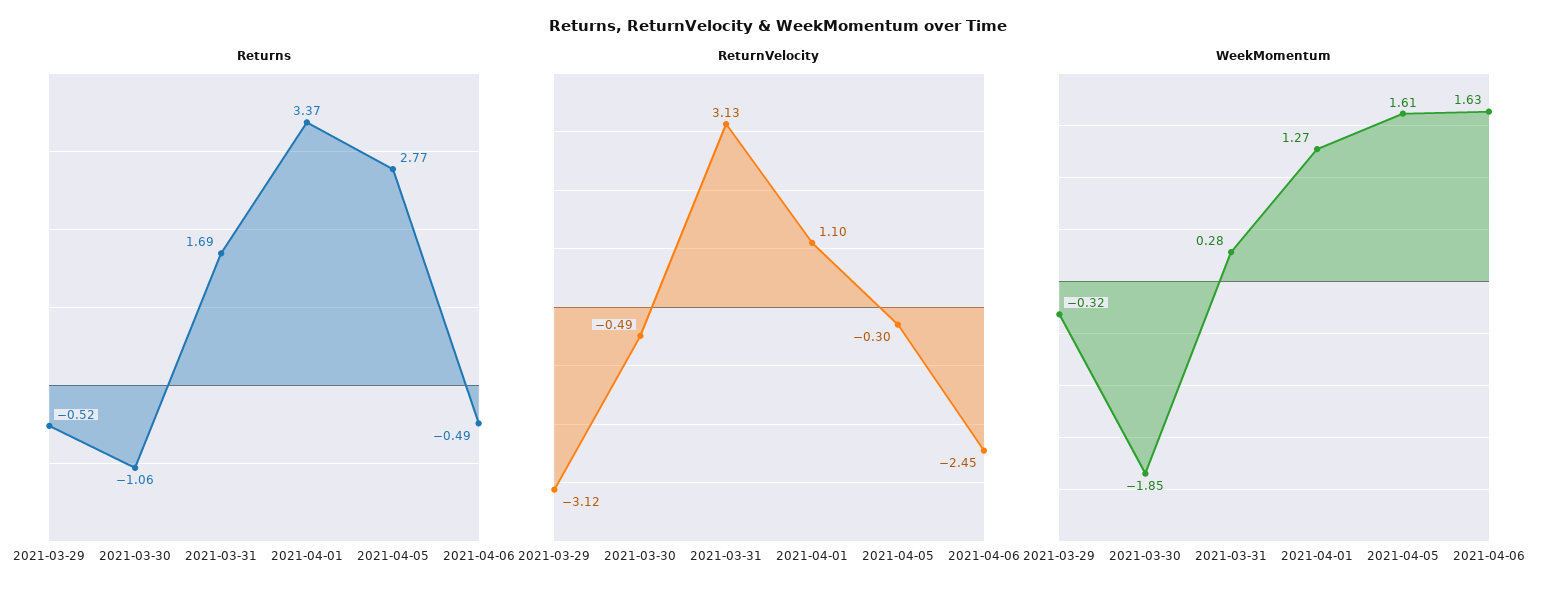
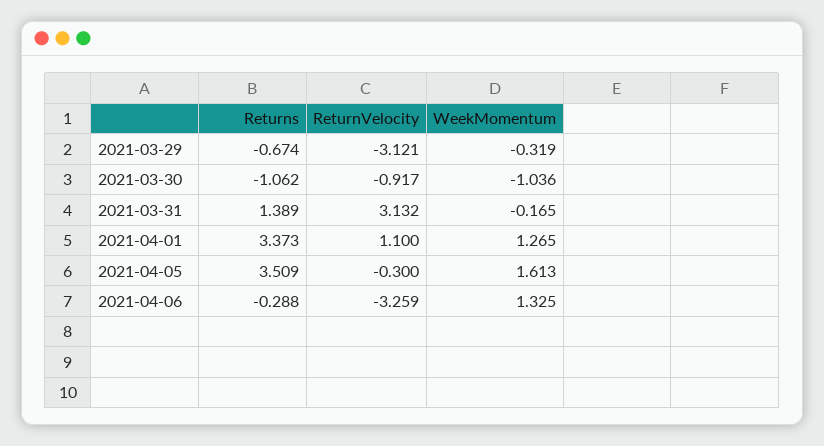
  {
    "Returns": {
-     "2021-03-29": -0.52,
+     "2021-03-29": -0.674,
      "2021-03-30": -1.062,
-     "2021-03-31": 1.69,
+     "2021-03-31": 1.389,
      "2021-04-01": 3.373,
-     "2021-04-05": 2.77,
+     "2021-04-05": 3.509,
-     "2021-04-06": -0.49
+     "2021-04-06": -0.288
    },
    "ReturnVelocity": {
      "2021-03-29": -3.121,
-     "2021-03-30": -0.49,
+     "2021-03-30": -0.917,
      "2021-03-31": 3.132,
      "2021-04-01": 1.1,
      "2021-04-05": -0.3,
-     "2021-04-06": -2.45
+     "2021-04-06": -3.259
    },
    "WeekMomentum": {
      "2021-03-29": -0.319,
-     "2021-03-30": -1.85,
+     "2021-03-30": -1.036,
-     "2021-03-31": 0.28,
+     "2021-03-31": -0.165,
      "2021-04-01": 1.265,
      "2021-04-05": 1.613,
-     "2021-04-06": 1.63
+     "2021-04-06": 1.325
    }
  }

